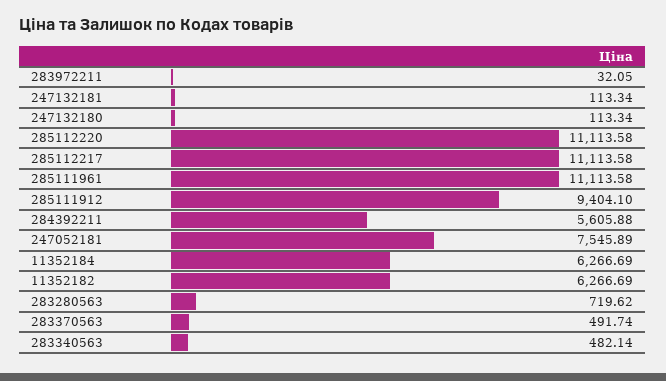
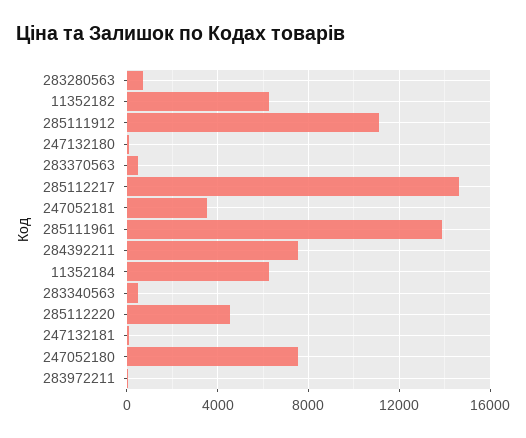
  {
    "283972211": 32.05,
    "247132181": 113.34,
    "247132180": 113.34,
-   "285112220": 11113.58,
+   "285112220": 4500,
-   "285112217": 11113.58,
+   "285112217": 14500,
-   "285111961": 11113.58,
+   "285111961": 14000,
-   "285111912": 9404.1,
+   "285111912": 11000,
-   "284392211": 5605.88,
+   "284392211": 7500,
-   "247052181": 7545.89,
+   "247052181": 3500,
    "11352184": 6266.69,
    "11352182": 6266.69,
    "283280563": 719.62,
    "283370563": 491.74,
-   "283340563": 482.14
+   "283340563": 482.14,
+   "247052180": 7500
  }

